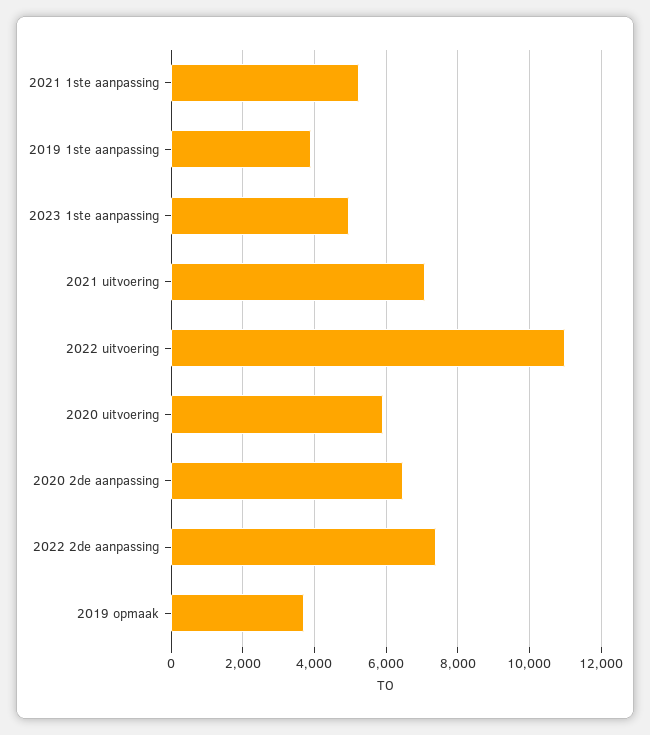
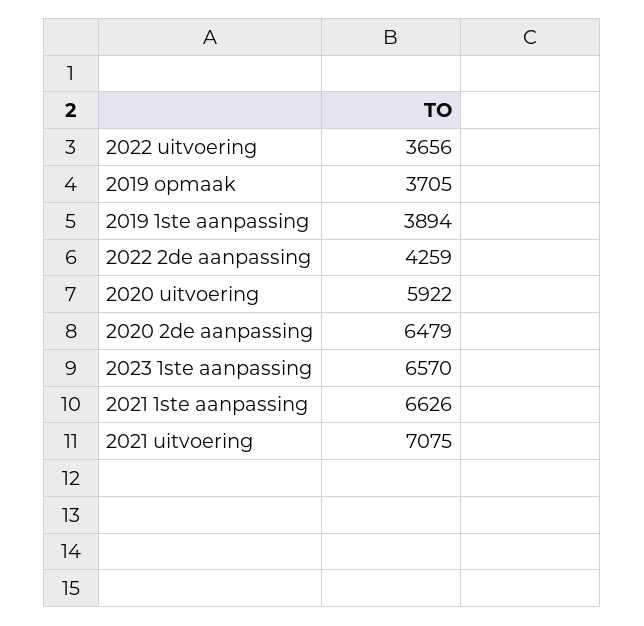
  {
-   "2021 1ste aanpassing": 5200,
+   "2021 1ste aanpassing": 6626,
    "2019 1ste aanpassing": 3894,
-   "2023 1ste aanpassing": 5000,
+   "2023 1ste aanpassing": 6570,
    "2021 uitvoering": 7075,
-   "2022 uitvoering": 11000,
+   "2022 uitvoering": 3656,
    "2020 uitvoering": 5922,
    "2020 2de aanpassing": 6479,
-   "2022 2de aanpassing": 7400,
+   "2022 2de aanpassing": 4259,
    "2019 opmaak": 3705
  }

